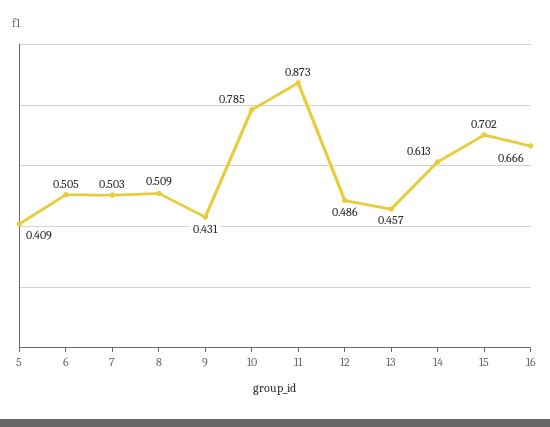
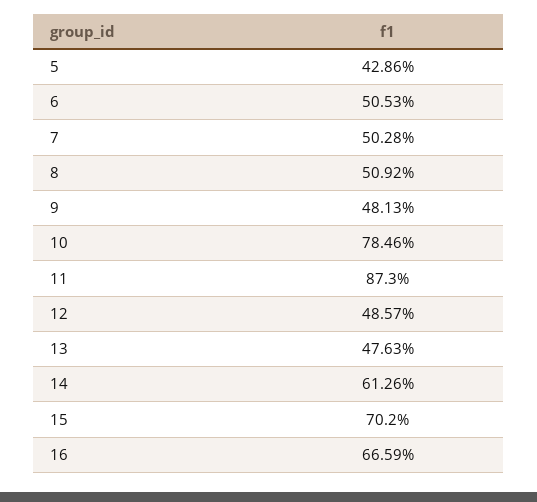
  {
-   "5": 0.409,
+   "5": 0.4286,
    "6": 0.5053,
    "7": 0.5028,
    "8": 0.5092,
-   "9": 0.431,
+   "9": 0.4813,
    "10": 0.7846,
    "11": 0.873,
    "12": 0.4857,
-   "13": 0.457,
+   "13": 0.4763,
    "14": 0.6126,
    "15": 0.702,
    "16": 0.6659
  }

